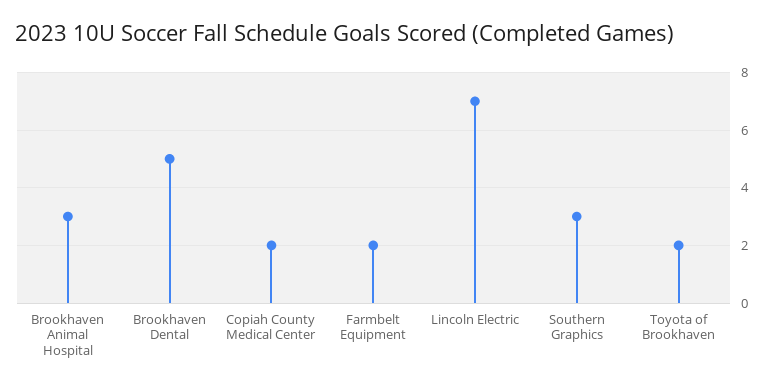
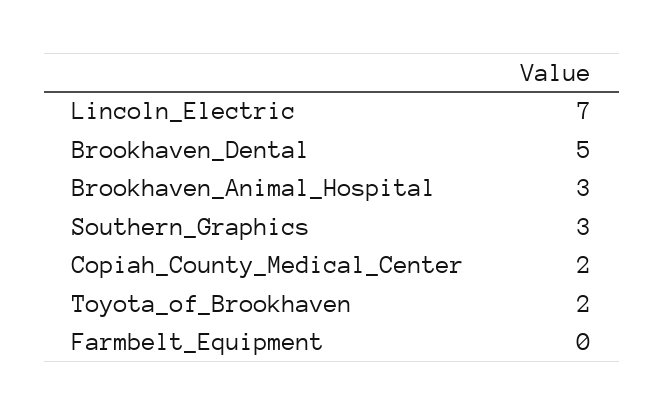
  {
    "Brookhaven Animal Hospital": 3,
    "Brookhaven Dental": 5,
    "Copiah County Medical Center": 2,
-   "Farmbelt Equipment": 2,
+   "Farmbelt Equipment": 0,
    "Lincoln Electric": 7,
    "Southern Graphics": 3,
    "Toyota of Brookhaven": 2
  }

